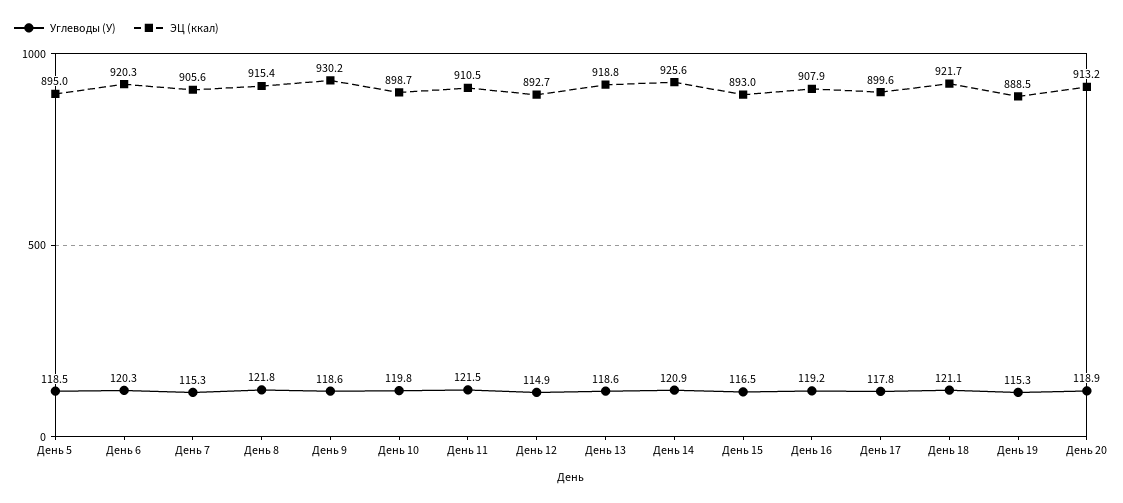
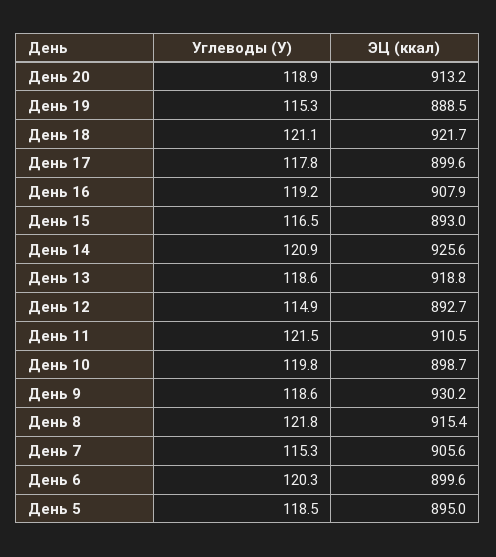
  {
    "Углеводы (У)": {
      "День 5": 118.5,
      "День 6": 120.3,
      "День 7": 115.3,
      "День 8": 121.8,
      "День 9": 118.6,
      "День 10": 119.8,
      "День 11": 121.5,
      "День 12": 114.9,
      "День 13": 118.6,
      "День 14": 120.9,
      "День 15": 116.5,
      "День 16": 119.2,
      "День 17": 117.8,
      "День 18": 121.1,
      "День 19": 115.3,
      "День 20": 118.9
    },
    "ЭЦ (ккал)": {
      "День 5": 895,
-     "День 6": 920.3,
+     "День 6": 899.6,
      "День 7": 905.6,
      "День 8": 915.4,
      "День 9": 930.2,
      "День 10": 898.7,
      "День 11": 910.5,
      "День 12": 892.7,
      "День 13": 918.8,
      "День 14": 925.6,
      "День 15": 893,
      "День 16": 907.9,
      "День 17": 899.6,
      "День 18": 921.7,
      "День 19": 888.5,
      "День 20": 913.2
    }
  }

